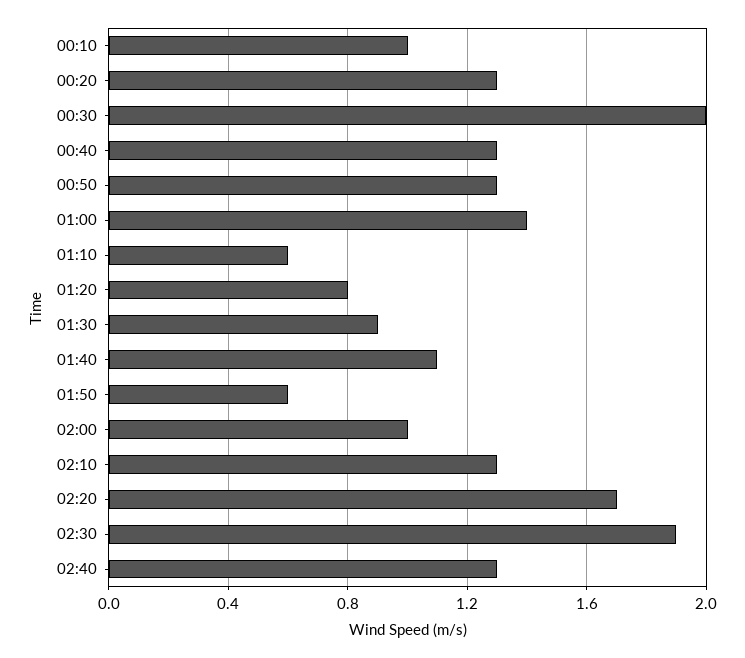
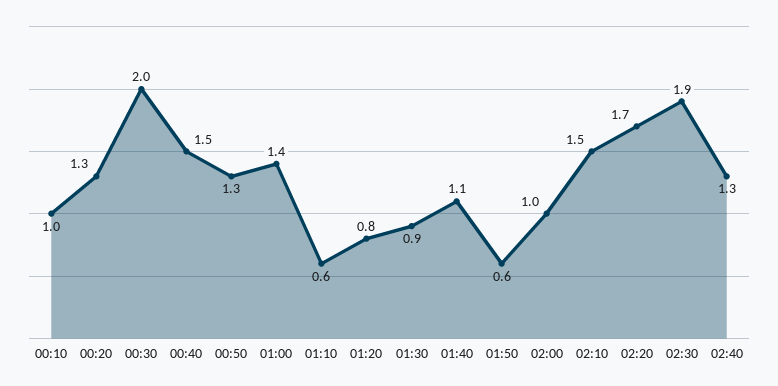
  {
    "00:10": 1,
    "00:20": 1.3,
    "00:30": 2,
-   "00:40": 1.3,
+   "00:40": 1.5,
    "00:50": 1.3,
    "01:00": 1.4,
    "01:10": 0.6,
    "01:20": 0.8,
    "01:30": 0.9,
    "01:40": 1.1,
    "01:50": 0.6,
    "02:00": 1,
-   "02:10": 1.3,
+   "02:10": 1.5,
    "02:20": 1.7,
    "02:30": 1.9,
    "02:40": 1.3
  }

